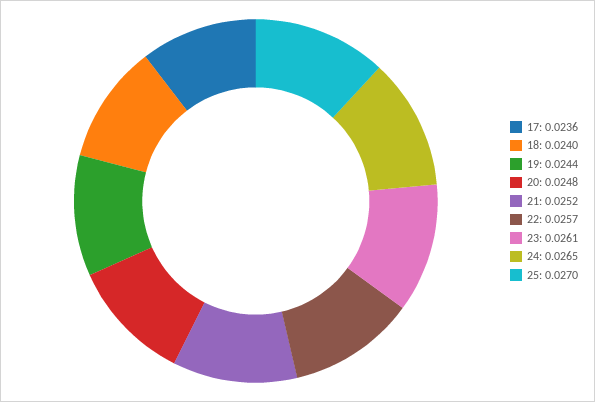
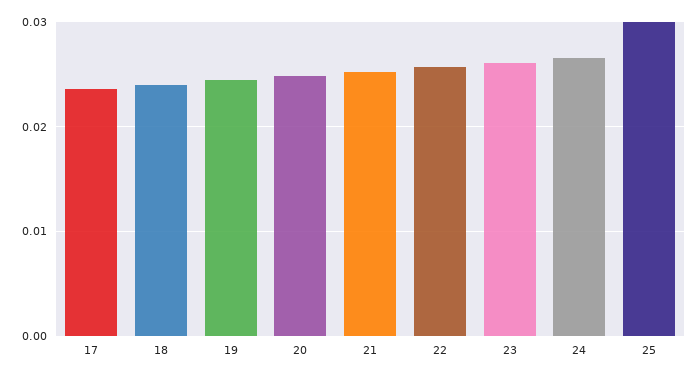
  {
    "17": 0.0236,
    "18": 0.024,
    "19": 0.0244,
    "20": 0.0248,
    "21": 0.0252,
    "22": 0.0257,
    "23": 0.0261,
    "24": 0.0265,
-   "25": 0.027
+   "25": 0.03
  }

